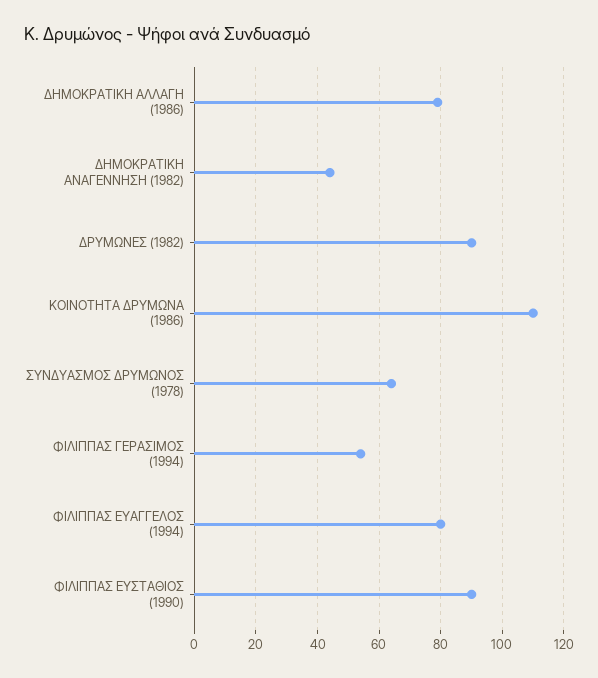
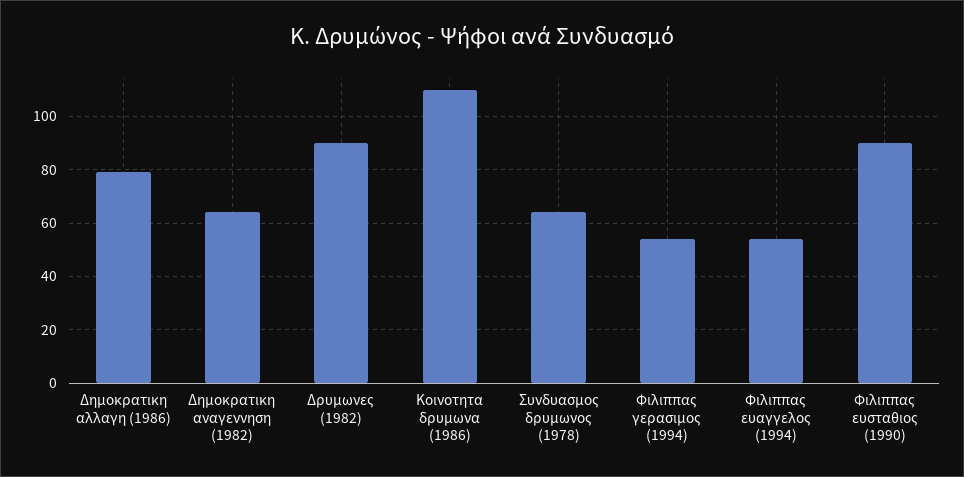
  {
    "ΔΗΜΟΚΡΑΤΙΚΗ ΑΛΛΑΓΗ (1986)": 80,
-   "ΔΗΜΟΚΡΑΤΙΚΗ ΑΝΑΓΕΝΝΗΣΗ (1982)": 45,
+   "ΔΗΜΟΚΡΑΤΙΚΗ ΑΝΑΓΕΝΝΗΣΗ (1982)": 65,
    "ΔΡΥΜΩΝΕΣ (1982)": 90,
    "ΚΟΙΝΟΤΗΤΑ ΔΡΥΜΩΝΑ (1986)": 110,
    "ΣΥΝΔΥΑΣΜΟΣ ΔΡΥΜΩΝΟΣ (1978)": 65,
    "ΦΙΛΙΠΠΑΣ ΓΕΡΑΣΙΜΟΣ (1994)": 55,
-   "ΦΙΛΙΠΠΑΣ ΕΥΑΓΓΕΛΟΣ (1994)": 80,
+   "ΦΙΛΙΠΠΑΣ ΕΥΑΓΓΕΛΟΣ (1994)": 55,
    "ΦΙΛΙΠΠΑΣ ΕΥΣΤΑΘΙΟΣ (1990)": 90
  }

